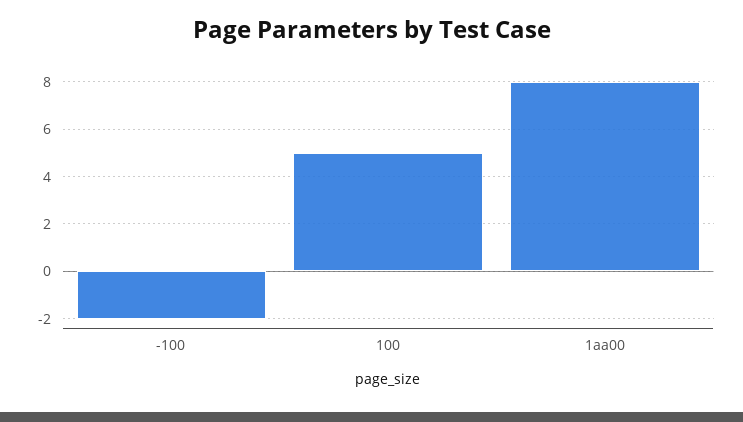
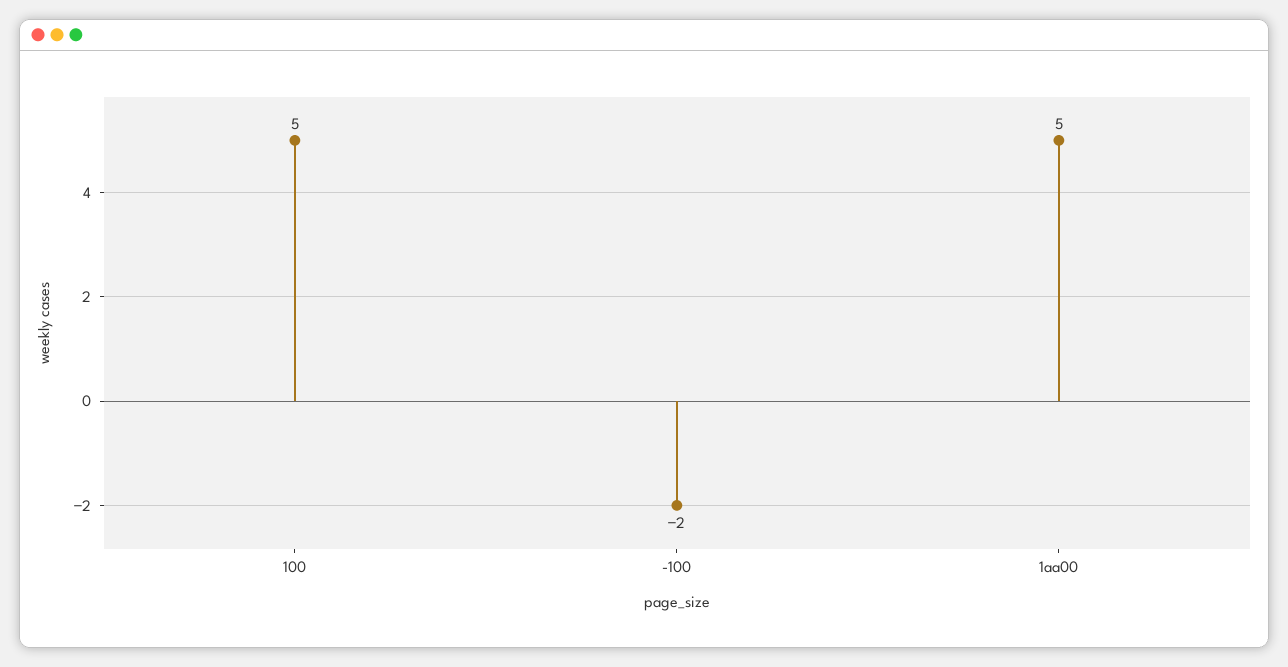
  {
    "-100": -2,
    "100": 5,
-   "1aa00": 8
+   "1aa00": 5
  }

